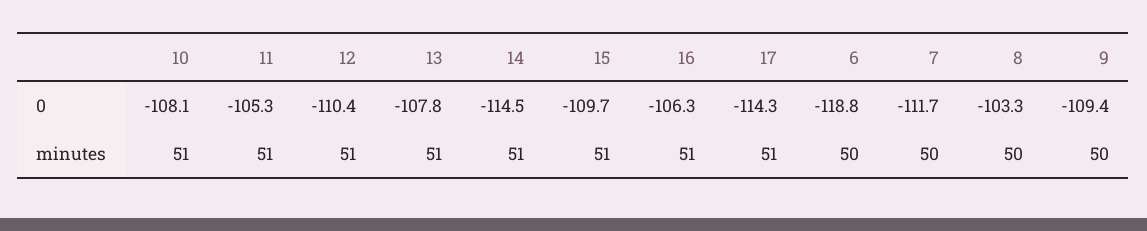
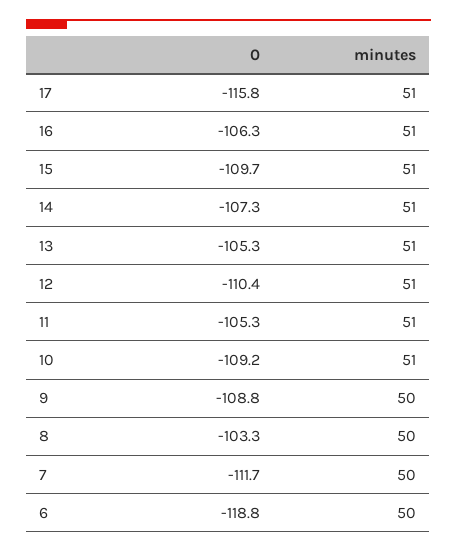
  {
    "10": {
-     "0": -108.1,
+     "0": -109.2,
      "minutes": 51
    },
    "11": {
      "0": -105.3,
      "minutes": 51
    },
    "12": {
      "0": -110.4,
      "minutes": 51
    },
    "13": {
-     "0": -107.8,
+     "0": -105.3,
      "minutes": 51
    },
    "14": {
-     "0": -114.5,
+     "0": -107.3,
      "minutes": 51
    },
    "15": {
      "0": -109.7,
      "minutes": 51
    },
    "16": {
      "0": -106.3,
      "minutes": 51
    },
    "17": {
-     "0": -114.3,
+     "0": -115.8,
      "minutes": 51
    },
    "6": {
      "0": -118.8,
      "minutes": 50
    },
    "7": {
      "0": -111.7,
      "minutes": 50
    },
    "8": {
      "0": -103.3,
      "minutes": 50
    },
    "9": {
-     "0": -109.4,
+     "0": -108.8,
      "minutes": 50
    }
  }

